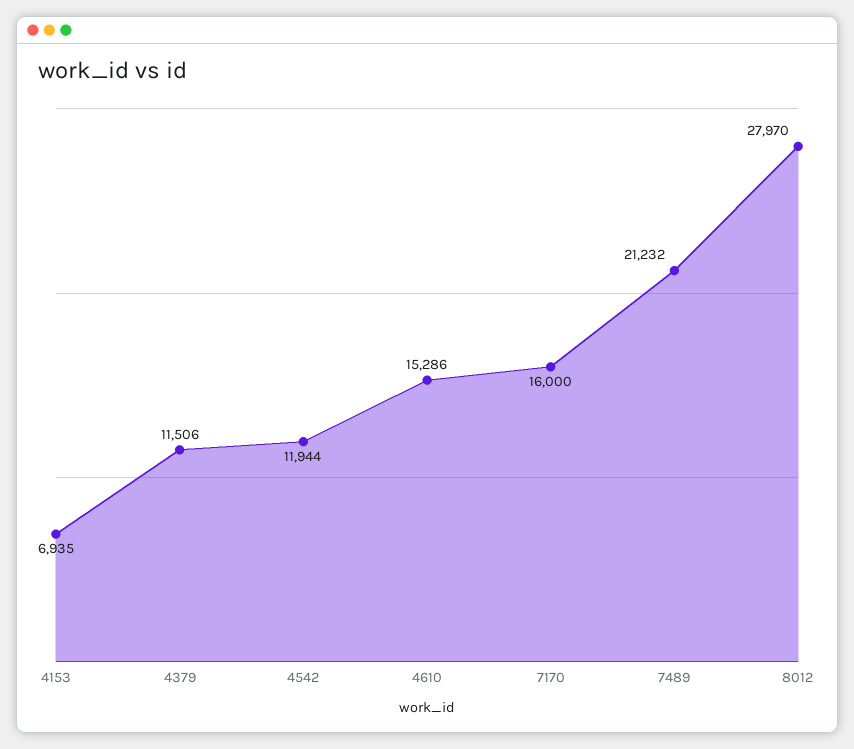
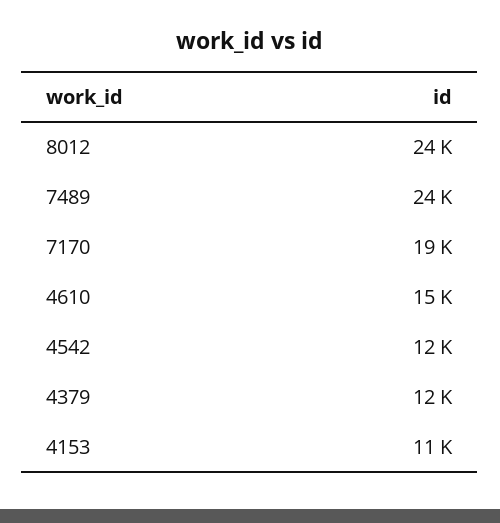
  {
-   "4153": 6935,
+   "4153": 11000,
    "4379": 11506,
    "4542": 11944,
    "4610": 15286,
-   "7170": 16000,
+   "7170": 19000,
-   "7489": 21232,
+   "7489": 24000,
-   "8012": 27970
+   "8012": 24000
  }

